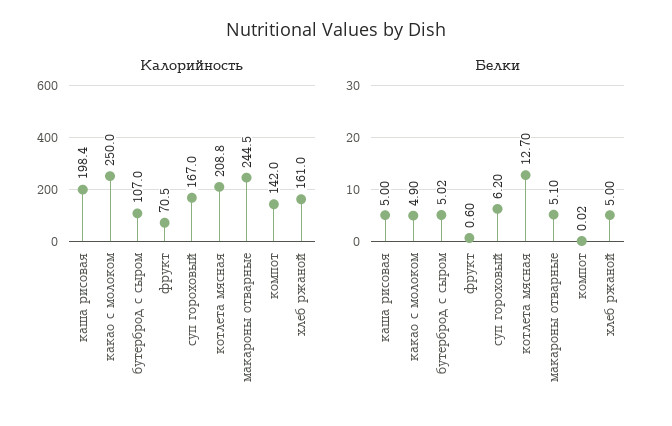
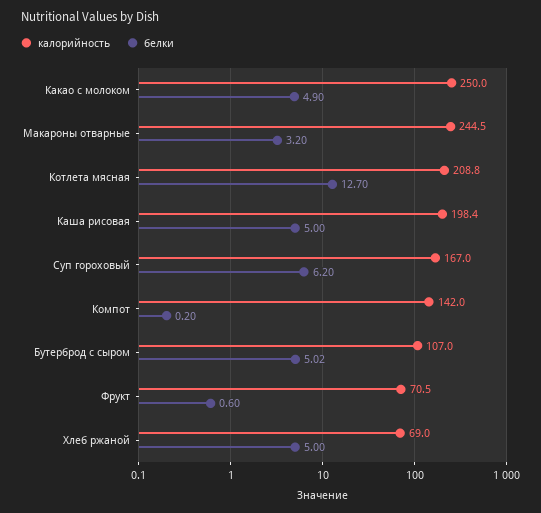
  {
    "Калорийность": {
      "каша рисовая": 198.4,
      "какао с молоком": 250,
      "бутерброд с сыром": 107,
      "фрукт": 70.5,
      "суп гороховый": 167,
      "котлета мясная": 208.8,
      "макароны отварные": 244.5,
      "компот": 142,
-     "хлеб ржаной": 161
+     "хлеб ржаной": 69
    },
    "Белки": {
      "каша рисовая": 5,
      "какао с молоком": 4.9,
      "бутерброд с сыром": 5.02,
      "фрукт": 0.6,
      "суп гороховый": 6.2,
      "котлета мясная": 12.7,
-     "макароны отварные": 5.1,
+     "макароны отварные": 3.2,
-     "компот": 0.02,
+     "компот": 0.2,
      "хлеб ржаной": 5
    }
  }

